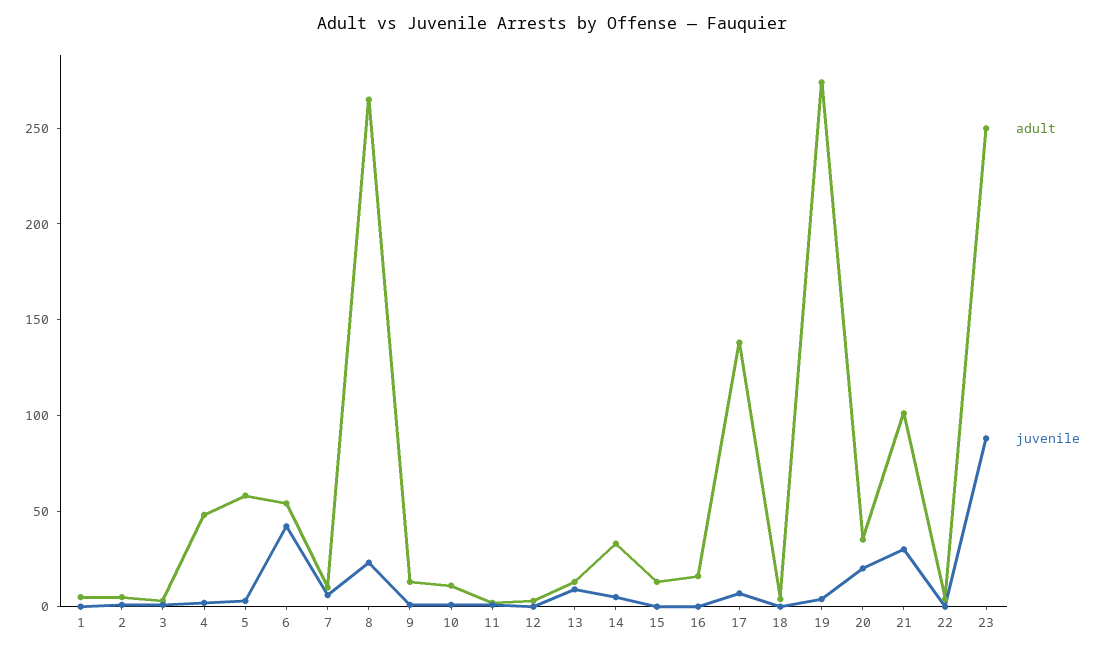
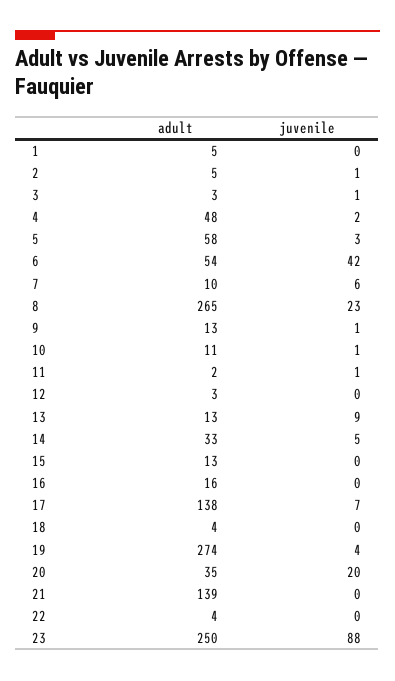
  {
    "adult": {
      "1": 5,
      "2": 5,
      "3": 3,
      "4": 48,
      "5": 58,
      "6": 54,
      "7": 10,
      "8": 265,
      "9": 13,
      "10": 11,
      "11": 2,
      "12": 3,
      "13": 13,
      "14": 33,
      "15": 13,
      "16": 16,
      "17": 138,
      "18": 4,
      "19": 274,
      "20": 35,
-     "21": 100,
+     "21": 139,
      "22": 4,
      "23": 250
    },
    "juvenile": {
      "1": 0,
      "2": 1,
      "3": 1,
      "4": 2,
      "5": 3,
      "6": 42,
      "7": 6,
      "8": 23,
      "9": 1,
      "10": 1,
      "11": 1,
      "12": 0,
      "13": 9,
      "14": 5,
      "15": 0,
      "16": 0,
      "17": 7,
      "18": 0,
      "19": 4,
      "20": 20,
-     "21": 30,
+     "21": 0,
      "22": 0,
      "23": 88
    }
  }

